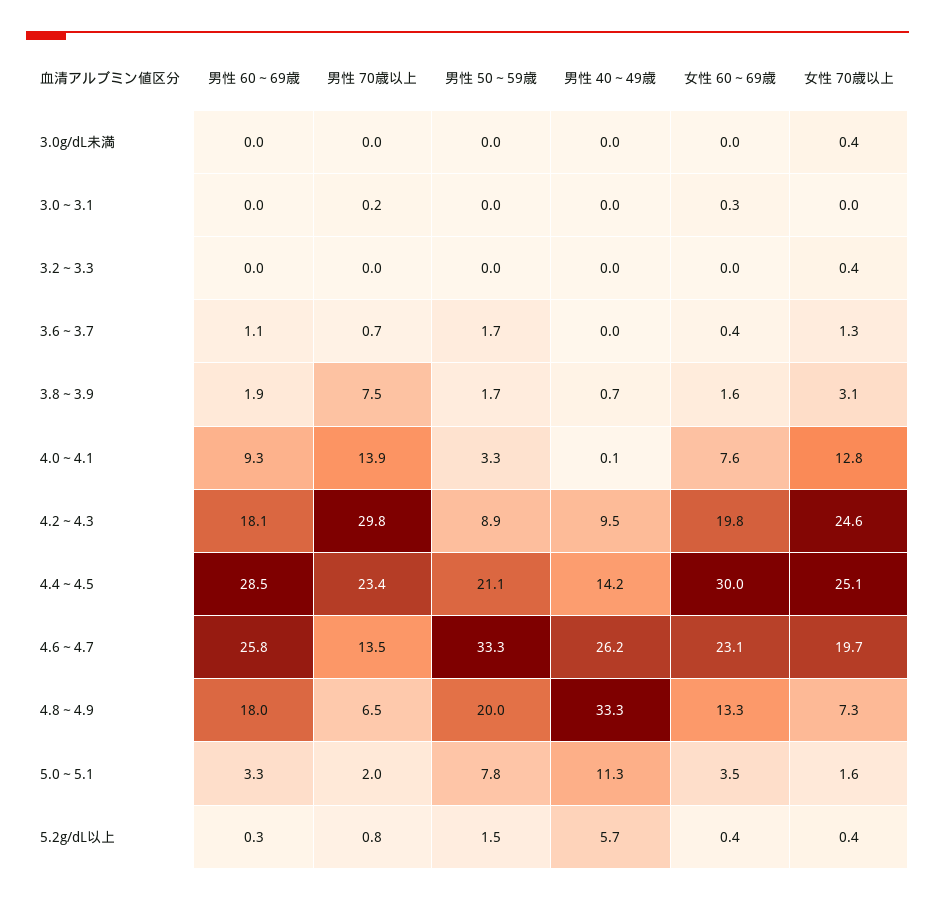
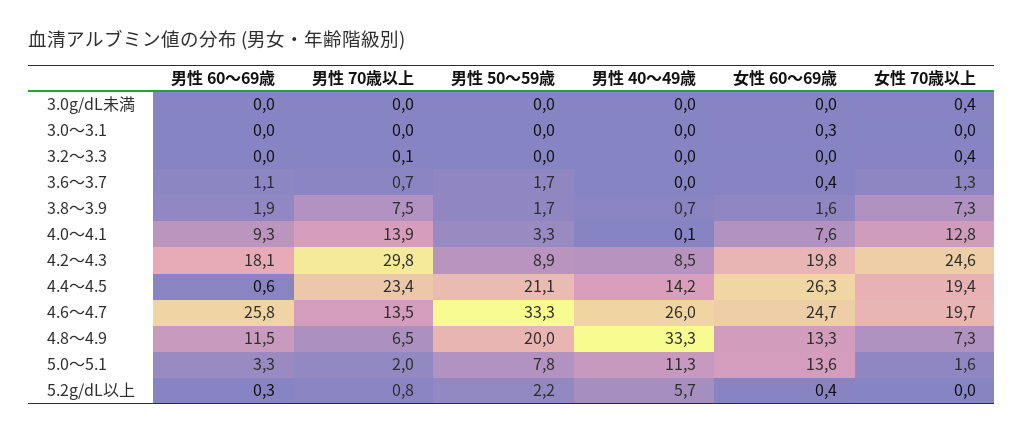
  {
    "男性 60～69歳": {
      "3.0g/dL未満": 0,
      "3.0～3.1": 0,
      "3.2～3.3": 0,
      "3.6～3.7": 1.1,
      "3.8～3.9": 1.9,
      "4.0～4.1": 9.3,
      "4.2～4.3": 18.1,
-     "4.4～4.5": 28.5,
+     "4.4～4.5": 0.6,
      "4.6～4.7": 25.8,
-     "4.8～4.9": 18,
+     "4.8～4.9": 11.5,
      "5.0～5.1": 3.3,
      "5.2g/dL以上": 0.3
    },
    "男性 70歳以上": {
      "3.0g/dL未満": 0,
-     "3.0～3.1": 0.2,
+     "3.0～3.1": 0,
-     "3.2～3.3": 0,
+     "3.2～3.3": 0.1,
      "3.6～3.7": 0.7,
      "3.8～3.9": 7.5,
      "4.0～4.1": 13.9,
      "4.2～4.3": 29.8,
      "4.4～4.5": 23.4,
      "4.6～4.7": 13.5,
      "4.8～4.9": 6.5,
      "5.0～5.1": 2,
      "5.2g/dL以上": 0.8
    },
    "男性 50～59歳": {
      "3.0g/dL未満": 0,
      "3.0～3.1": 0,
      "3.2～3.3": 0,
      "3.6～3.7": 1.7,
      "3.8～3.9": 1.7,
      "4.0～4.1": 3.3,
      "4.2～4.3": 8.9,
      "4.4～4.5": 21.1,
      "4.6～4.7": 33.3,
      "4.8～4.9": 20,
      "5.0～5.1": 7.8,
-     "5.2g/dL以上": 1.5
+     "5.2g/dL以上": 2.2
    },
    "男性 40～49歳": {
      "3.0g/dL未満": 0,
      "3.0～3.1": 0,
      "3.2～3.3": 0,
      "3.6～3.7": 0,
      "3.8～3.9": 0.7,
      "4.0～4.1": 0.1,
-     "4.2～4.3": 9.5,
+     "4.2～4.3": 8.5,
      "4.4～4.5": 14.2,
-     "4.6～4.7": 26.2,
+     "4.6～4.7": 26,
      "4.8～4.9": 33.3,
      "5.0～5.1": 11.3,
      "5.2g/dL以上": 5.7
    },
    "女性 60～69歳": {
      "3.0g/dL未満": 0,
      "3.0～3.1": 0.3,
      "3.2～3.3": 0,
      "3.6～3.7": 0.4,
      "3.8～3.9": 1.6,
      "4.0～4.1": 7.6,
      "4.2～4.3": 19.8,
-     "4.4～4.5": 30,
+     "4.4～4.5": 26.3,
-     "4.6～4.7": 23.1,
+     "4.6～4.7": 24.7,
      "4.8～4.9": 13.3,
-     "5.0～5.1": 3.5,
+     "5.0～5.1": 13.6,
      "5.2g/dL以上": 0.4
    },
    "女性 70歳以上": {
      "3.0g/dL未満": 0.4,
      "3.0～3.1": 0,
      "3.2～3.3": 0.4,
      "3.6～3.7": 1.3,
-     "3.8～3.9": 3.1,
+     "3.8～3.9": 7.3,
      "4.0～4.1": 12.8,
      "4.2～4.3": 24.6,
-     "4.4～4.5": 25.1,
+     "4.4～4.5": 19.4,
      "4.6～4.7": 19.7,
      "4.8～4.9": 7.3,
      "5.0～5.1": 1.6,
-     "5.2g/dL以上": 0.4
+     "5.2g/dL以上": 0
    }
  }

